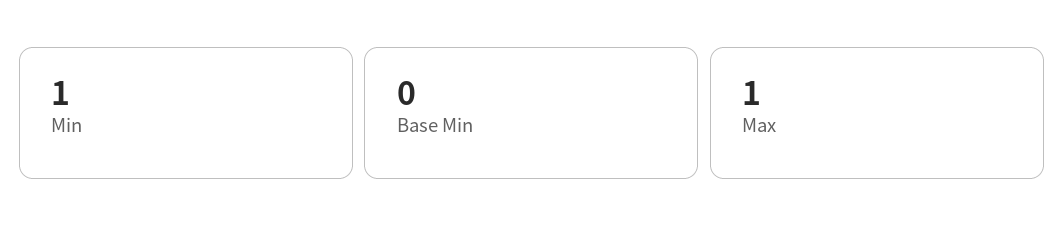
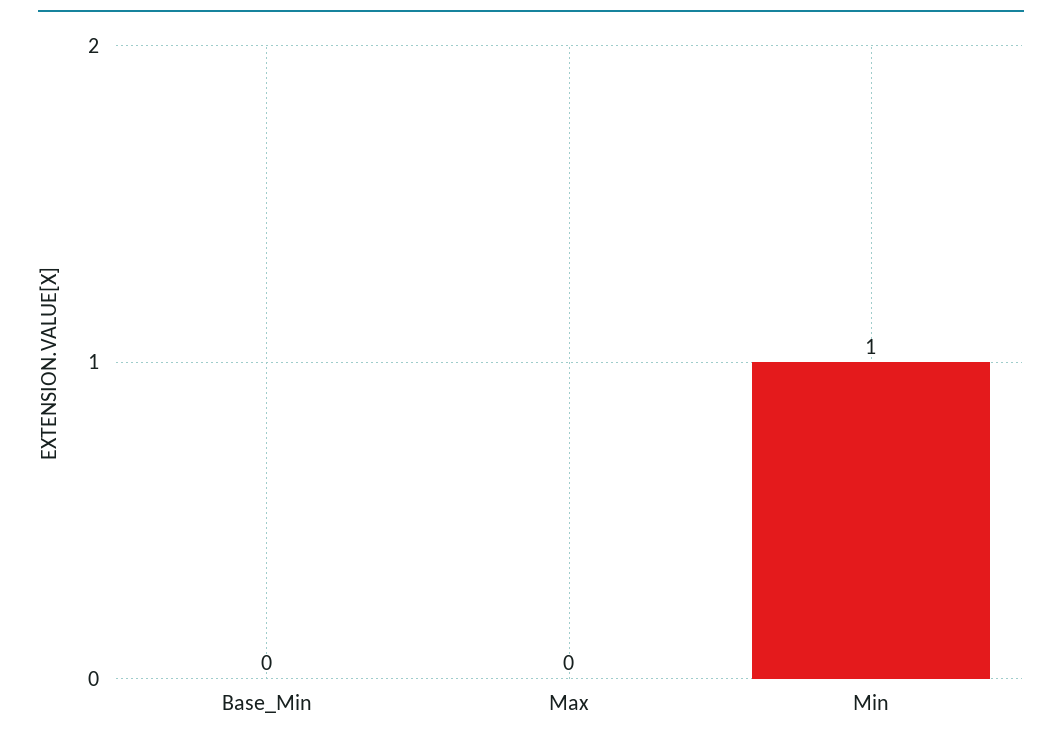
  {
    "Min": 1,
    "Base Min": 0,
-   "Max": 1
+   "Max": 0
  }

